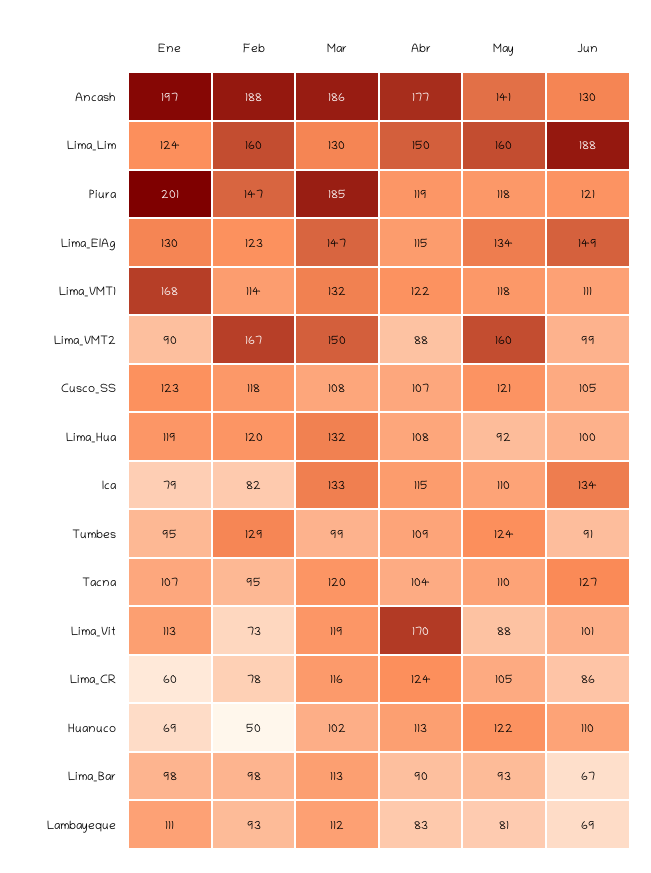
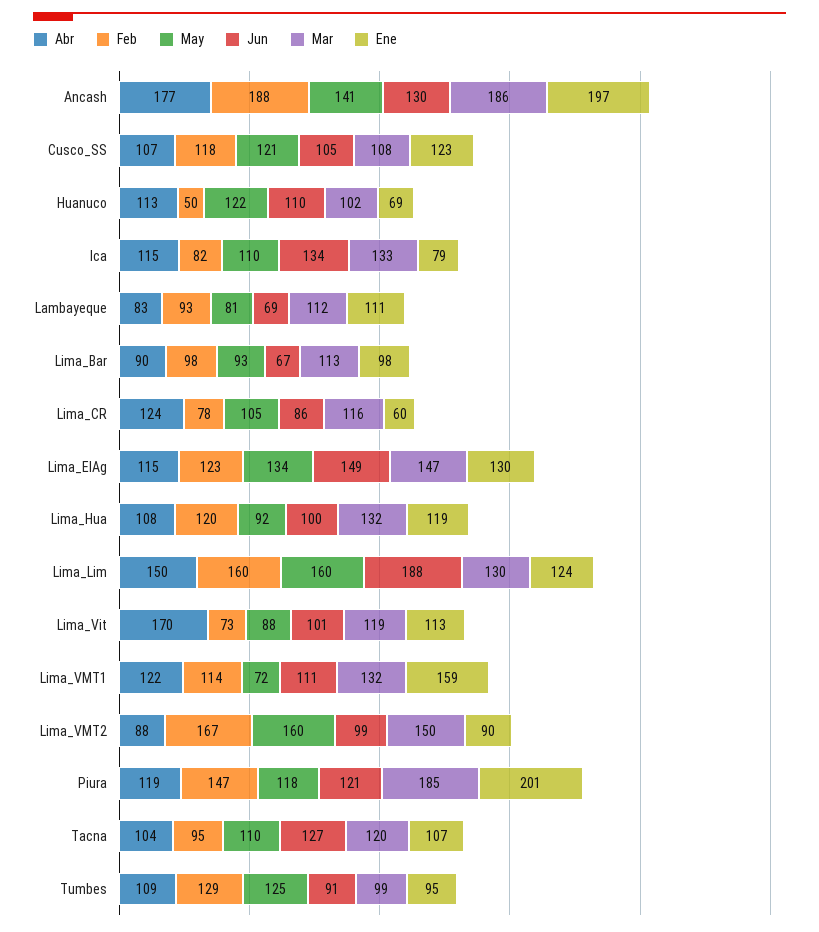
  {
    "Ene": {
      "Ancash": 197,
      "Lima_Lim": 124,
      "Piura": 201,
      "Lima_ElAg": 130,
-     "Lima_VMT1": 168,
+     "Lima_VMT1": 159,
      "Lima_VMT2": 90,
      "Cusco_SS": 123,
      "Lima_Hua": 119,
      "Ica": 79,
      "Tumbes": 95,
      "Tacna": 107,
      "Lima_Vit": 113,
      "Lima_CR": 60,
      "Huanuco": 69,
      "Lima_Bar": 98,
      "Lambayeque": 111
    },
    "Feb": {
      "Ancash": 188,
      "Lima_Lim": 160,
      "Piura": 147,
      "Lima_ElAg": 123,
      "Lima_VMT1": 114,
      "Lima_VMT2": 167,
      "Cusco_SS": 118,
      "Lima_Hua": 120,
      "Ica": 82,
      "Tumbes": 129,
      "Tacna": 95,
      "Lima_Vit": 73,
      "Lima_CR": 78,
      "Huanuco": 50,
      "Lima_Bar": 98,
      "Lambayeque": 93
    },
    "Mar": {
      "Ancash": 186,
      "Lima_Lim": 130,
      "Piura": 185,
      "Lima_ElAg": 147,
      "Lima_VMT1": 132,
      "Lima_VMT2": 150,
      "Cusco_SS": 108,
      "Lima_Hua": 132,
      "Ica": 133,
      "Tumbes": 99,
      "Tacna": 120,
      "Lima_Vit": 119,
      "Lima_CR": 116,
      "Huanuco": 102,
      "Lima_Bar": 113,
      "Lambayeque": 112
    },
    "Abr": {
      "Ancash": 177,
      "Lima_Lim": 150,
      "Piura": 119,
      "Lima_ElAg": 115,
      "Lima_VMT1": 122,
      "Lima_VMT2": 88,
      "Cusco_SS": 107,
      "Lima_Hua": 108,
      "Ica": 115,
      "Tumbes": 109,
      "Tacna": 104,
      "Lima_Vit": 170,
      "Lima_CR": 124,
      "Huanuco": 113,
      "Lima_Bar": 90,
      "Lambayeque": 83
    },
    "May": {
      "Ancash": 141,
      "Lima_Lim": 160,
      "Piura": 118,
      "Lima_ElAg": 134,
-     "Lima_VMT1": 118,
+     "Lima_VMT1": 72,
      "Lima_VMT2": 160,
      "Cusco_SS": 121,
      "Lima_Hua": 92,
      "Ica": 110,
-     "Tumbes": 124,
+     "Tumbes": 125,
      "Tacna": 110,
      "Lima_Vit": 88,
      "Lima_CR": 105,
      "Huanuco": 122,
      "Lima_Bar": 93,
      "Lambayeque": 81
    },
    "Jun": {
      "Ancash": 130,
      "Lima_Lim": 188,
      "Piura": 121,
      "Lima_ElAg": 149,
      "Lima_VMT1": 111,
      "Lima_VMT2": 99,
      "Cusco_SS": 105,
      "Lima_Hua": 100,
      "Ica": 134,
      "Tumbes": 91,
      "Tacna": 127,
      "Lima_Vit": 101,
      "Lima_CR": 86,
      "Huanuco": 110,
      "Lima_Bar": 67,
      "Lambayeque": 69
    }
  }

